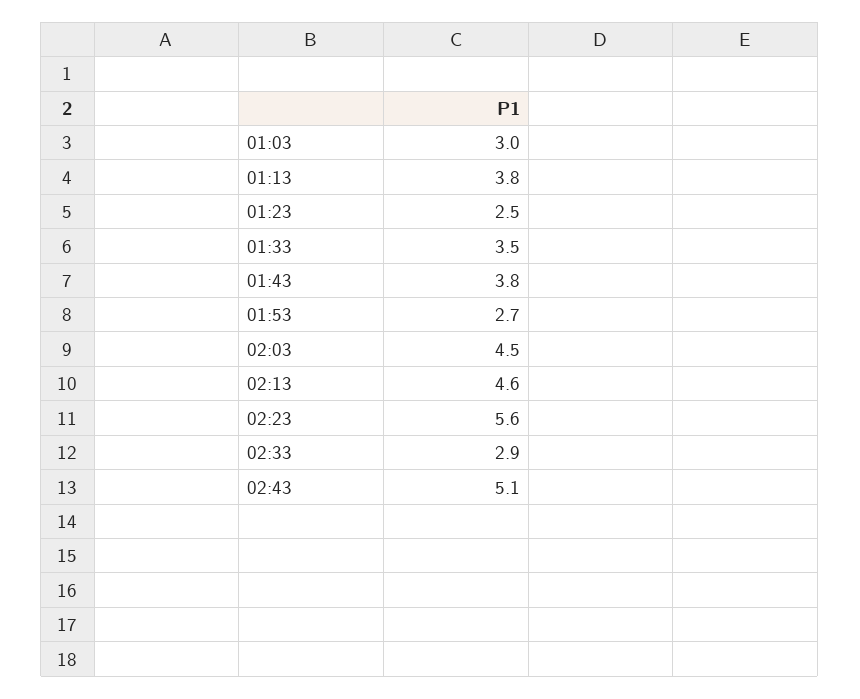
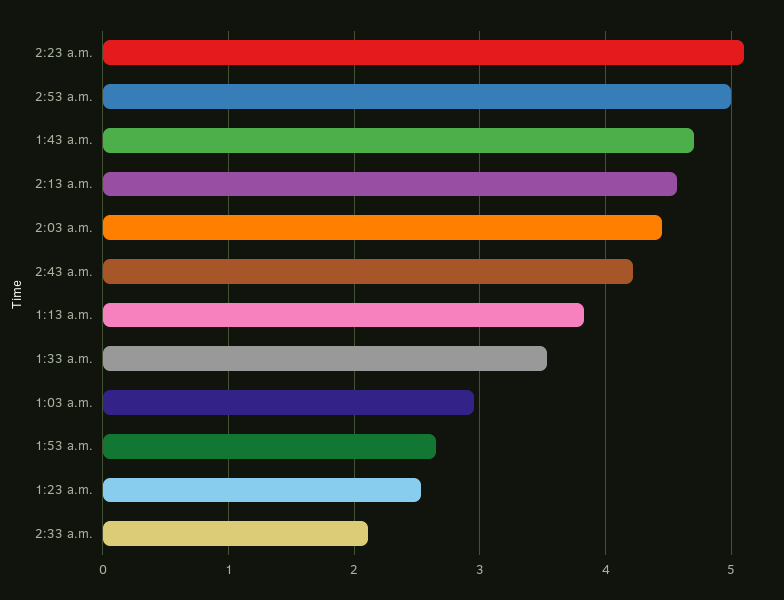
  {
    "01:03": 3,
    "01:13": 3.8,
    "01:23": 2.5,
    "01:33": 3.5,
-   "01:43": 3.8,
+   "01:43": 4.7,
    "01:53": 2.7,
    "02:03": 4.5,
    "02:13": 4.6,
-   "02:23": 5.6,
+   "02:23": 5.1,
-   "02:33": 2.9,
+   "02:33": 2.1,
-   "02:43": 5.1
+   "02:43": 4.2,
+   "2:53 a.m.": 5
  }

